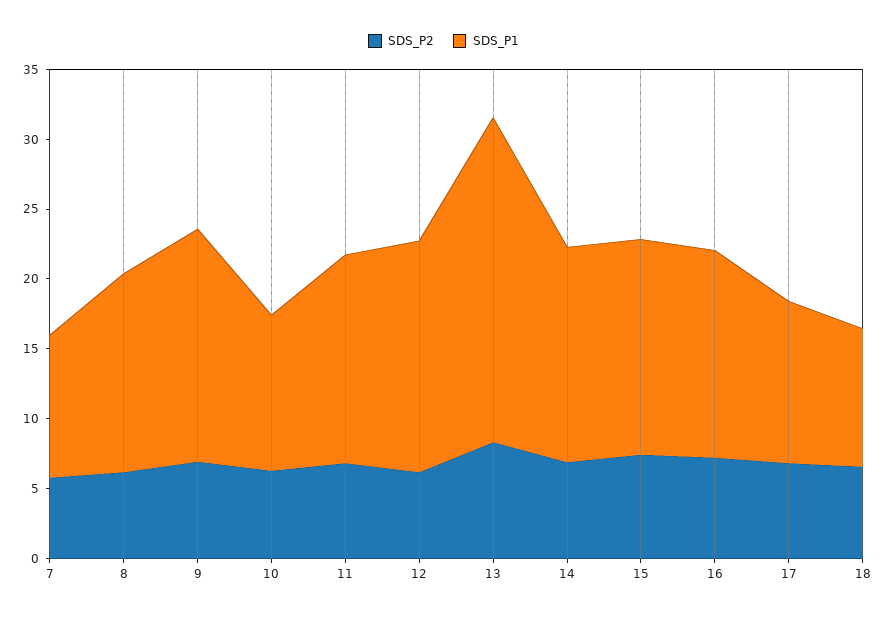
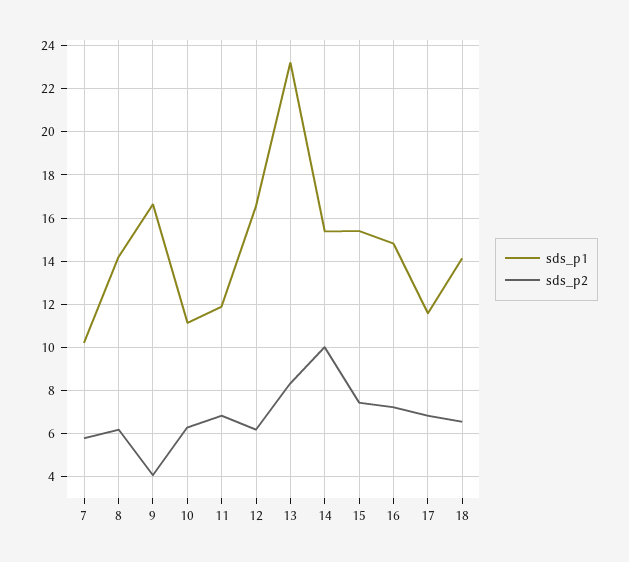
  {
    "SDS_P2": {
      "7": 6,
      "8": 6,
-     "9": 7,
+     "9": 4,
      "10": 6.5,
      "11": 7,
      "12": 6,
      "13": 8.5,
-     "14": 7,
+     "14": 10,
      "15": 7.5,
      "16": 7,
      "17": 7,
      "18": 6.5
    },
    "SDS_P1": {
      "7": 10,
      "8": 14,
      "9": 16.5,
      "10": 11,
-     "11": 15,
+     "11": 12,
      "12": 16.5,
      "13": 23,
      "14": 15.5,
      "15": 15.5,
      "16": 15,
      "17": 11.5,
-     "18": 10
+     "18": 14
    }
  }

